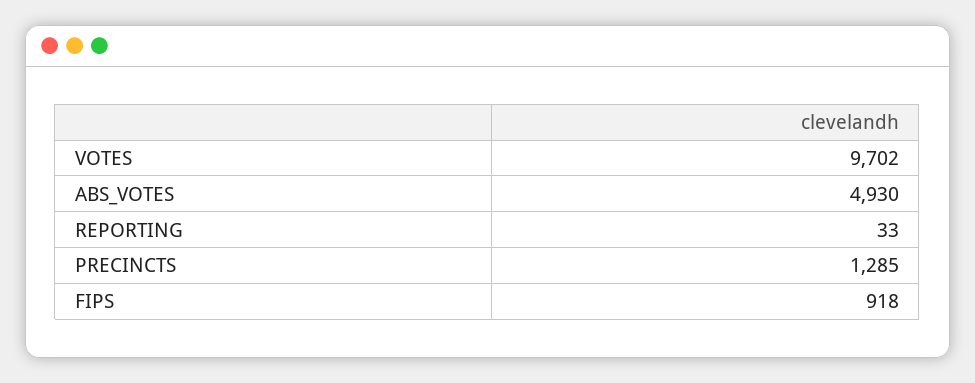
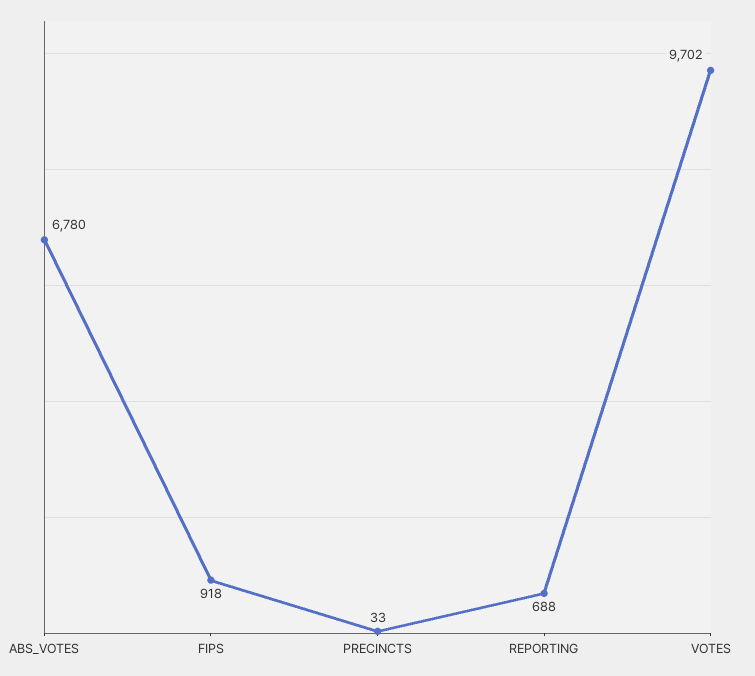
  {
    "VOTES": 9702,
-   "ABS_VOTES": 4930,
+   "ABS_VOTES": 6780,
-   "REPORTING": 33,
+   "REPORTING": 688,
-   "PRECINCTS": 1285,
+   "PRECINCTS": 33,
    "FIPS": 918
  }

